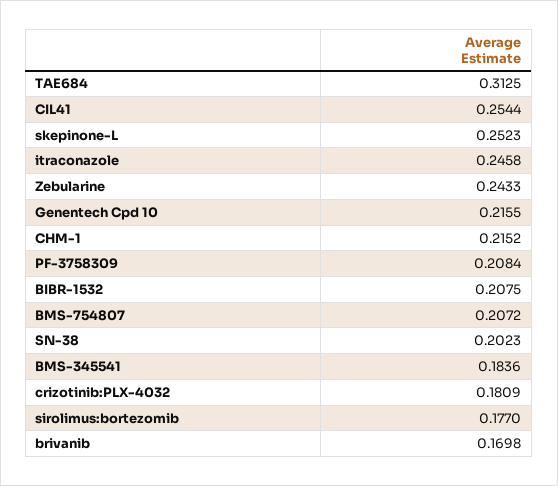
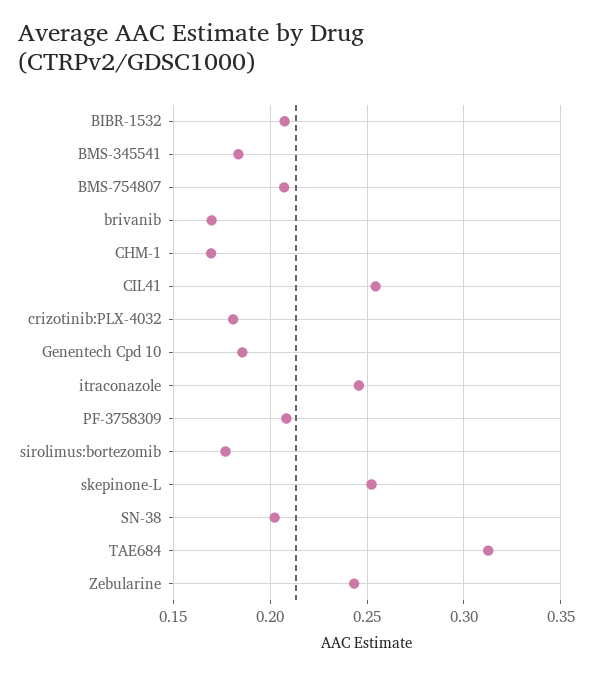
  {
    "TAE684": 0.3125,
    "CIL41": 0.2544,
    "skepinone-L": 0.2523,
    "itraconazole": 0.2458,
    "Zebularine": 0.2433,
-   "Genentech Cpd 10": 0.2155,
+   "Genentech Cpd 10": 0.185,
-   "CHM-1": 0.2152,
+   "CHM-1": 0.17,
    "PF-3758309": 0.2084,
    "BIBR-1532": 0.2075,
    "BMS-754807": 0.2072,
    "SN-38": 0.2023,
    "BMS-345541": 0.1836,
    "crizotinib:PLX-4032": 0.1809,
    "sirolimus:bortezomib": 0.177,
    "brivanib": 0.1698
  }

